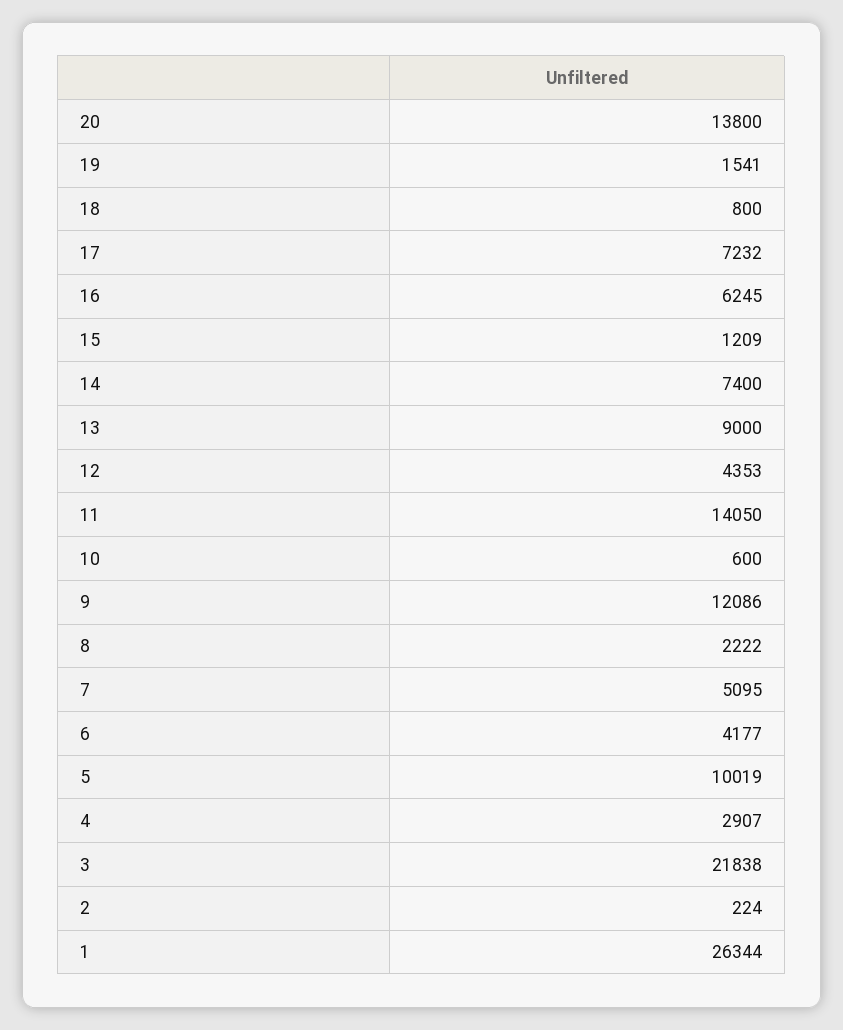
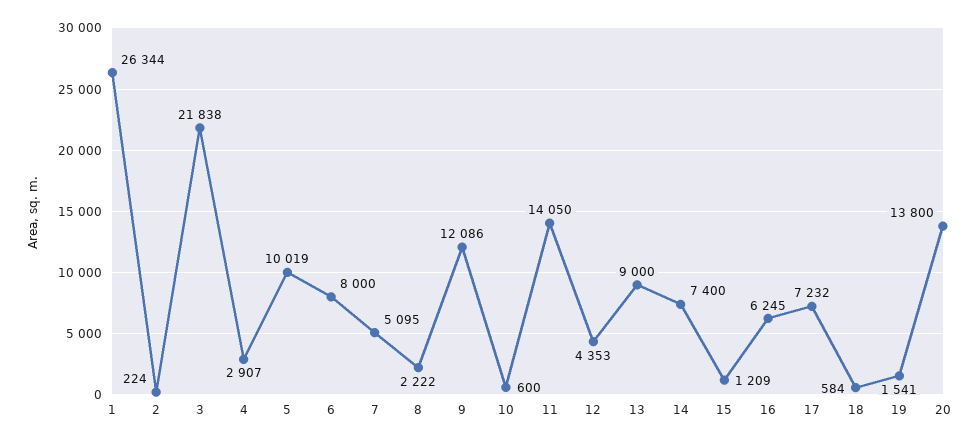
  {
    "20": 13800,
    "19": 1541,
-   "18": 800,
+   "18": 584,
    "17": 7232,
    "16": 6245,
    "15": 1209,
    "14": 7400,
    "13": 9000,
    "12": 4353,
    "11": 14050,
    "10": 600,
    "9": 12086,
    "8": 2222,
    "7": 5095,
-   "6": 4177,
+   "6": 8000,
    "5": 10019,
    "4": 2907,
    "3": 21838,
    "2": 224,
    "1": 26344
  }

